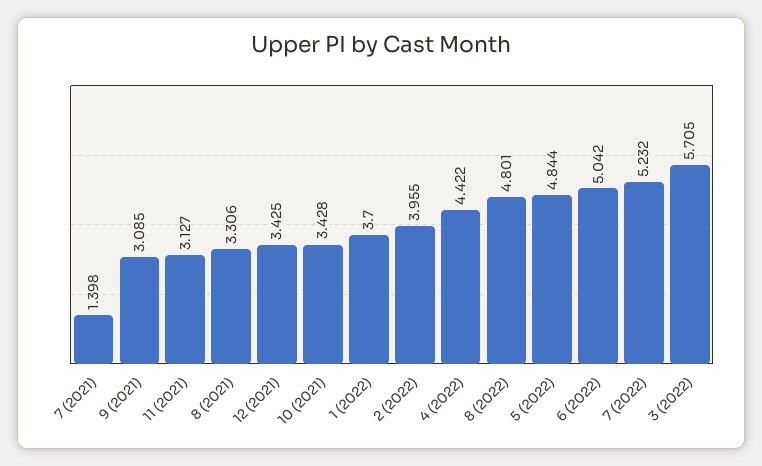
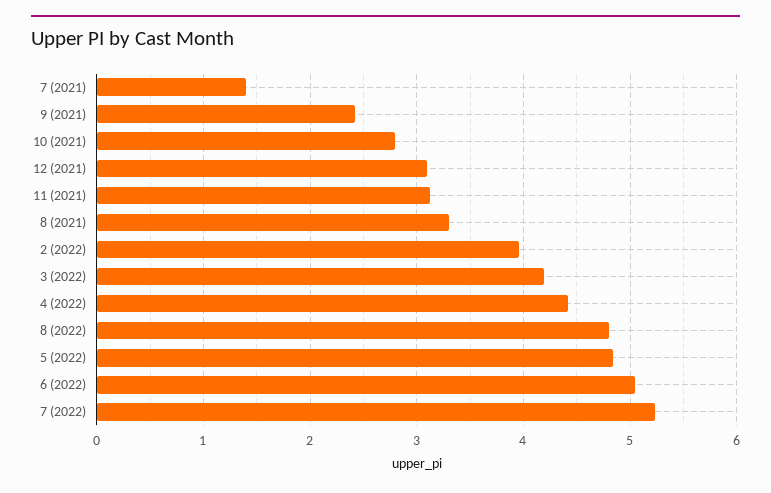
  {
    "7 (2021)": 1.398,
-   "9 (2021)": 3.085,
+   "9 (2021)": 2.4,
    "11 (2021)": 3.127,
    "8 (2021)": 3.306,
-   "12 (2021)": 3.425,
+   "12 (2021)": 3.1,
-   "10 (2021)": 3.428,
+   "10 (2021)": 2.8,
-   "1 (2022)": 3.7,
    "2 (2022)": 3.955,
    "4 (2022)": 4.422,
    "8 (2022)": 4.801,
    "5 (2022)": 4.844,
    "6 (2022)": 5.042,
    "7 (2022)": 5.232,
-   "3 (2022)": 5.705
+   "3 (2022)": 4.2
  }

